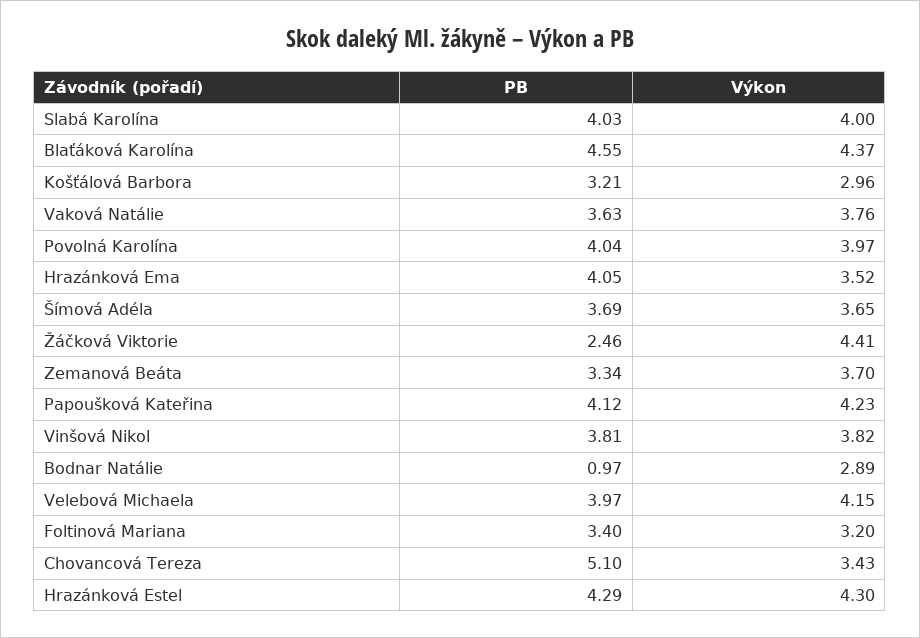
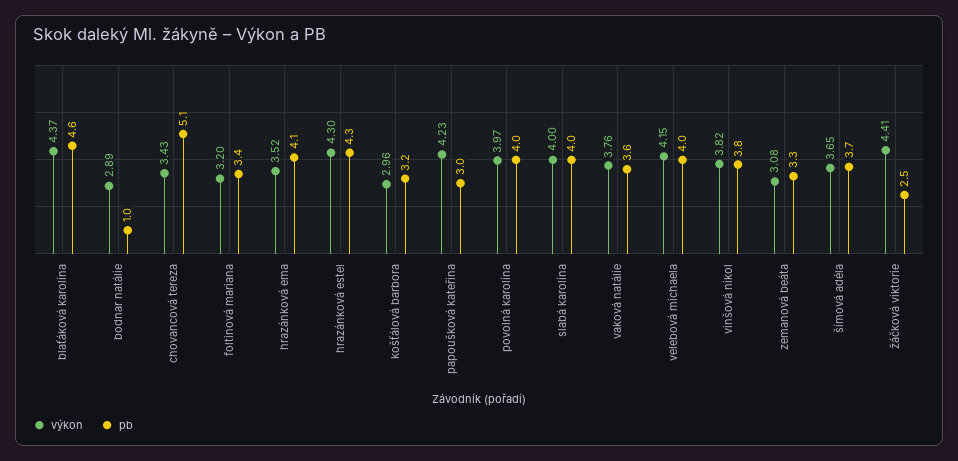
  {
    "PB": {
      "Slabá Karolína": 4.03,
      "Blaťáková Karolína": 4.55,
      "Košťálová Barbora": 3.21,
      "Vaková Natálie": 3.63,
      "Povolná Karolína": 4.04,
      "Hrazánková Ema": 4.05,
      "Šímová Adéla": 3.69,
      "Žáčková Viktorie": 2.46,
      "Zemanová Beáta": 3.34,
-     "Papoušková Kateřina": 4.12,
+     "Papoušková Kateřina": 3,
      "Vinšová Nikol": 3.81,
      "Bodnar Natálie": 0.97,
      "Velebová Michaela": 3.97,
      "Foltinová Mariana": 3.4,
      "Chovancová Tereza": 5.1,
      "Hrazánková Estel": 4.29
    },
    "Výkon": {
      "Slabá Karolína": 4,
      "Blaťáková Karolína": 4.37,
      "Košťálová Barbora": 2.96,
      "Vaková Natálie": 3.76,
      "Povolná Karolína": 3.97,
      "Hrazánková Ema": 3.52,
      "Šímová Adéla": 3.65,
      "Žáčková Viktorie": 4.41,
-     "Zemanová Beáta": 3.7,
+     "Zemanová Beáta": 3.08,
      "Papoušková Kateřina": 4.23,
      "Vinšová Nikol": 3.82,
      "Bodnar Natálie": 2.89,
      "Velebová Michaela": 4.15,
      "Foltinová Mariana": 3.2,
      "Chovancová Tereza": 3.43,
      "Hrazánková Estel": 4.3
    }
  }

